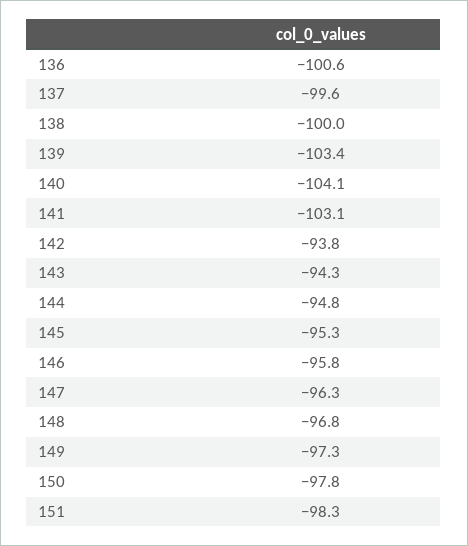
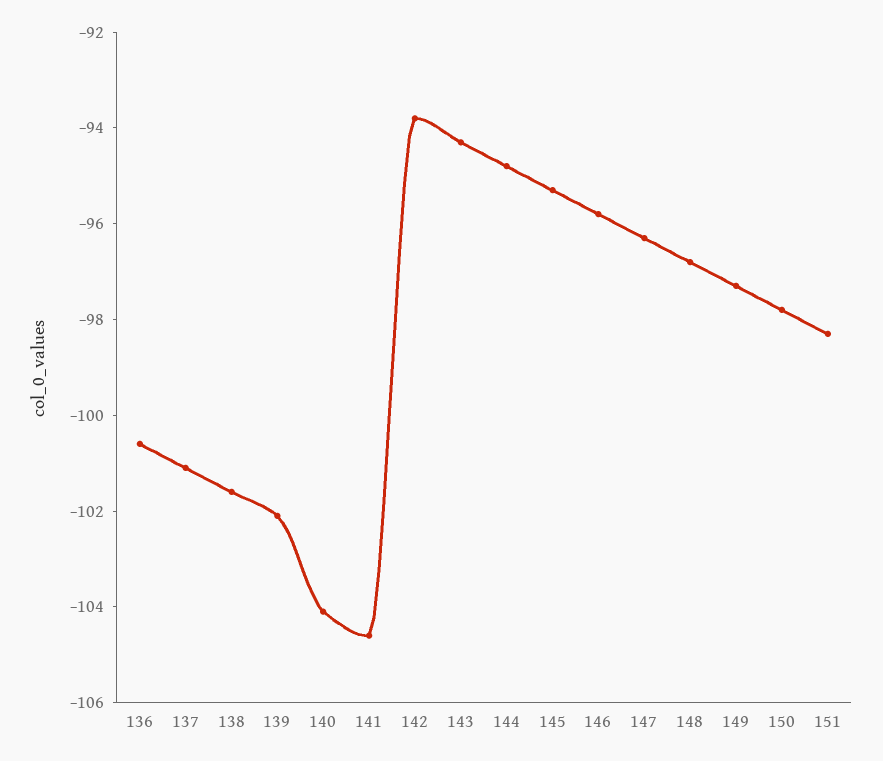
  {
    "136": -100.6,
-   "137": -99.6,
+   "137": -101,
-   "138": -100,
+   "138": -101.5,
-   "139": -103.4,
+   "139": -102,
    "140": -104.1,
-   "141": -103.1,
+   "141": -104.5,
    "142": -93.8,
    "143": -94.3,
    "144": -94.8,
    "145": -95.3,
    "146": -95.8,
    "147": -96.3,
    "148": -96.8,
    "149": -97.3,
    "150": -97.8,
    "151": -98.3
  }

